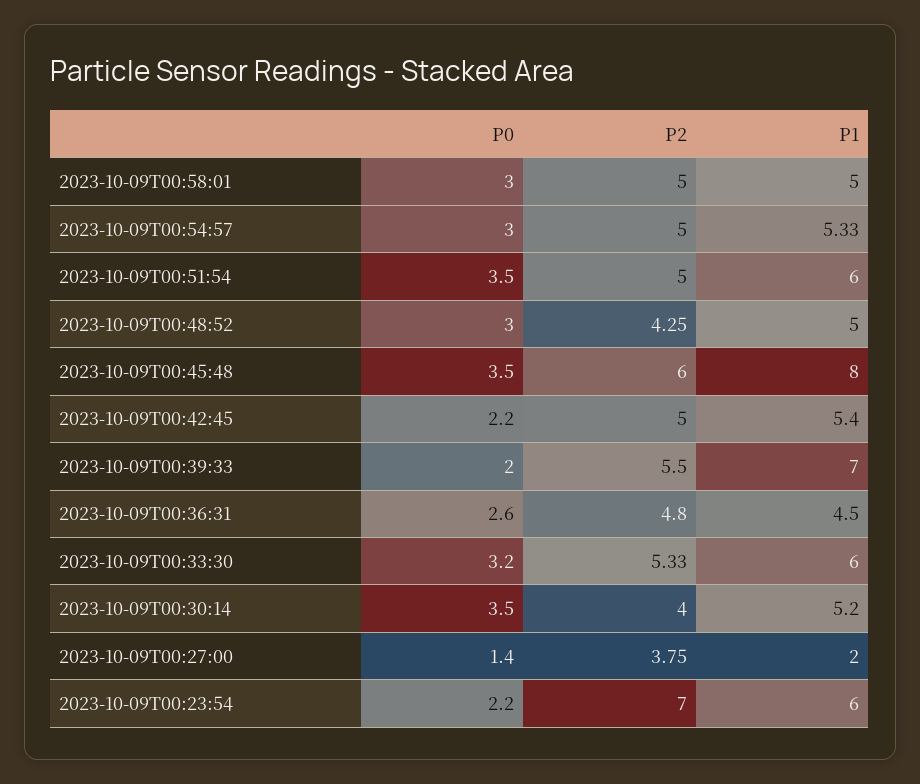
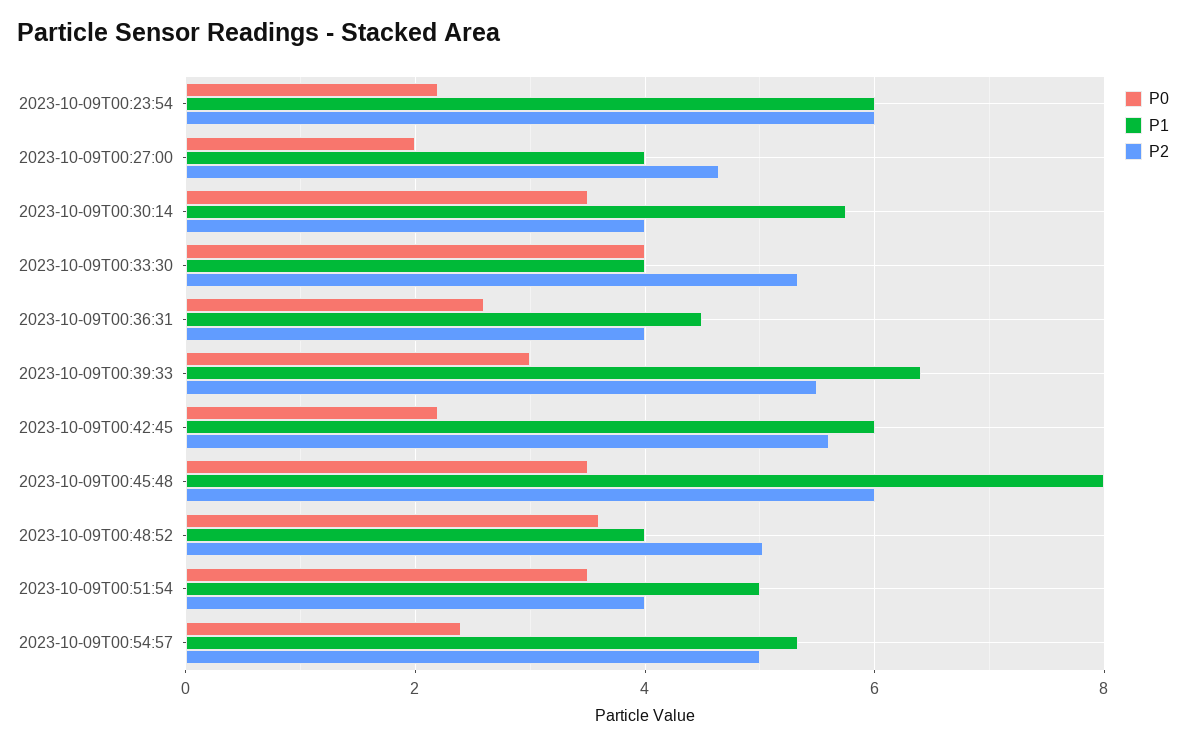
  {
    "P0": {
-     "2023-10-09T00:58:01": 3,
-     "2023-10-09T00:54:57": 3,
+     "2023-10-09T00:54:57": 2.4,
      "2023-10-09T00:51:54": 3.5,
-     "2023-10-09T00:48:52": 3,
+     "2023-10-09T00:48:52": 3.6,
      "2023-10-09T00:45:48": 3.5,
      "2023-10-09T00:42:45": 2.2,
-     "2023-10-09T00:39:33": 2,
+     "2023-10-09T00:39:33": 3,
      "2023-10-09T00:36:31": 2.6,
-     "2023-10-09T00:33:30": 3.2,
+     "2023-10-09T00:33:30": 4,
      "2023-10-09T00:30:14": 3.5,
-     "2023-10-09T00:27:00": 1.4,
+     "2023-10-09T00:27:00": 2,
      "2023-10-09T00:23:54": 2.2
    },
    "P2": {
-     "2023-10-09T00:58:01": 5,
      "2023-10-09T00:54:57": 5,
-     "2023-10-09T00:51:54": 5,
+     "2023-10-09T00:51:54": 4,
-     "2023-10-09T00:48:52": 4.25,
+     "2023-10-09T00:48:52": 5,
      "2023-10-09T00:45:48": 6,
-     "2023-10-09T00:42:45": 5,
+     "2023-10-09T00:42:45": 5.6,
      "2023-10-09T00:39:33": 5.5,
-     "2023-10-09T00:36:31": 4.8,
+     "2023-10-09T00:36:31": 4,
      "2023-10-09T00:33:30": 5.33,
      "2023-10-09T00:30:14": 4,
-     "2023-10-09T00:27:00": 3.75,
+     "2023-10-09T00:27:00": 4.6,
-     "2023-10-09T00:23:54": 7
+     "2023-10-09T00:23:54": 6
    },
    "P1": {
-     "2023-10-09T00:58:01": 5,
      "2023-10-09T00:54:57": 5.33,
-     "2023-10-09T00:51:54": 6,
+     "2023-10-09T00:51:54": 5,
-     "2023-10-09T00:48:52": 5,
+     "2023-10-09T00:48:52": 4,
      "2023-10-09T00:45:48": 8,
-     "2023-10-09T00:42:45": 5.4,
+     "2023-10-09T00:42:45": 6,
-     "2023-10-09T00:39:33": 7,
+     "2023-10-09T00:39:33": 6.4,
      "2023-10-09T00:36:31": 4.5,
-     "2023-10-09T00:33:30": 6,
+     "2023-10-09T00:33:30": 4,
-     "2023-10-09T00:30:14": 5.2,
+     "2023-10-09T00:30:14": 5.8,
-     "2023-10-09T00:27:00": 2,
+     "2023-10-09T00:27:00": 4,
      "2023-10-09T00:23:54": 6
    }
  }

